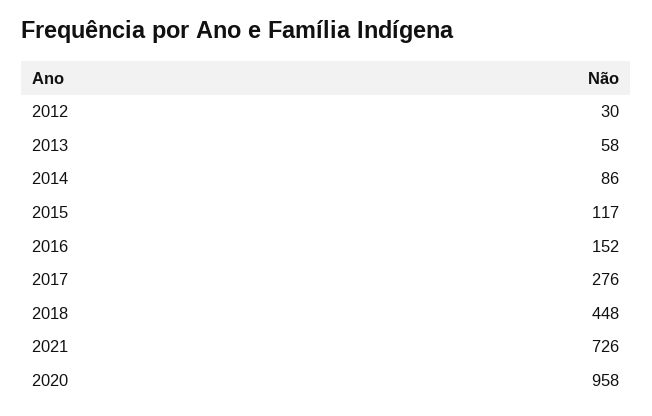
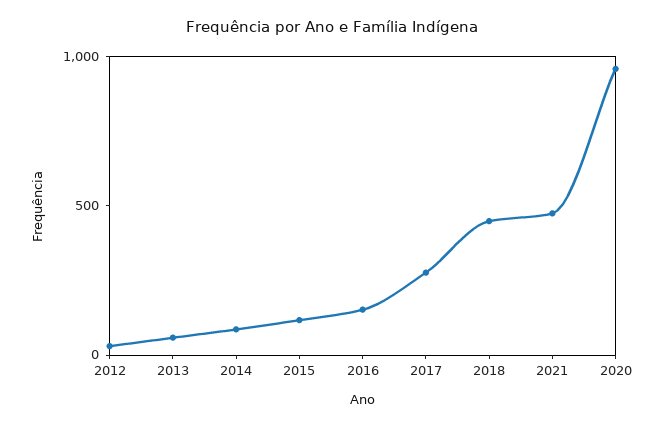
  {
    "2012": 30,
    "2013": 58,
    "2014": 86,
    "2015": 117,
    "2016": 152,
    "2017": 276,
    "2018": 448,
-   "2021": 726,
+   "2021": 500,
    "2020": 958
  }

